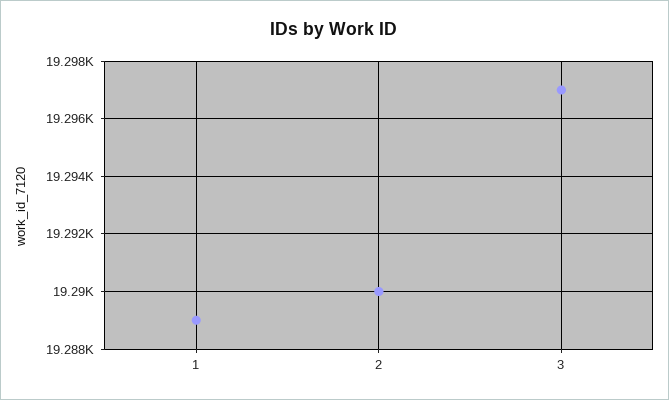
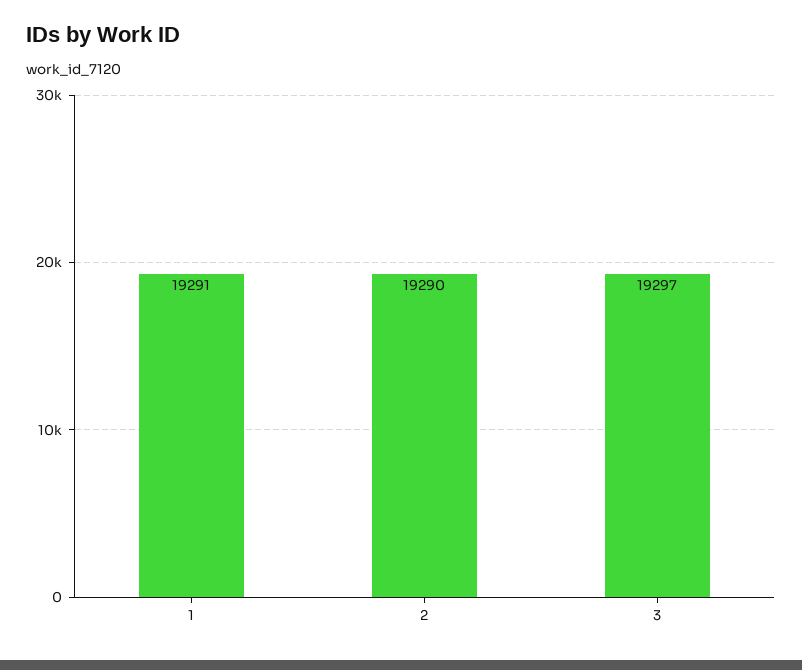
  {
-   "1": 19289,
+   "1": 19291,
    "2": 19290,
    "3": 19297
  }

